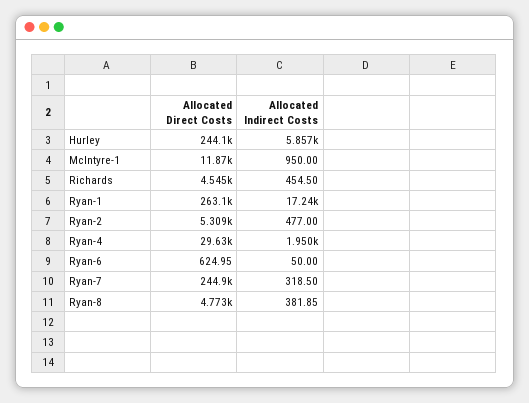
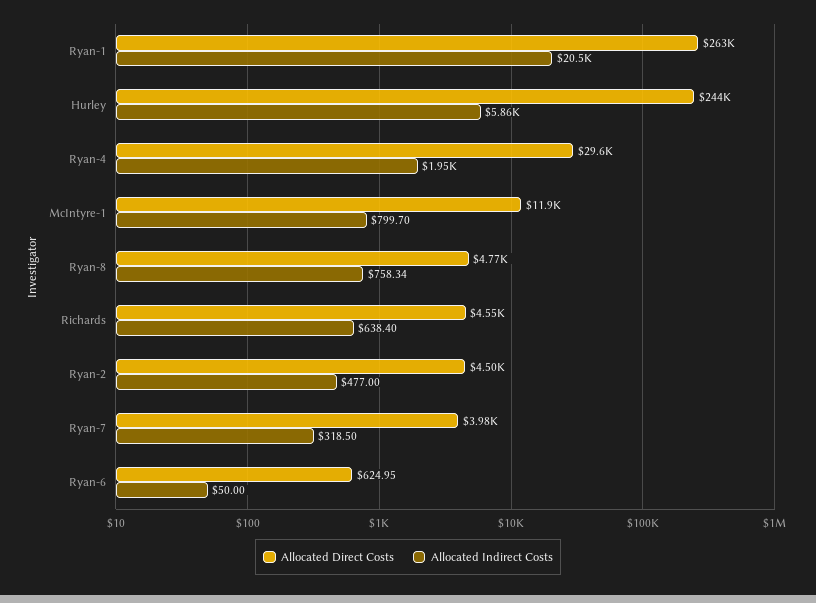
  {
    "Allocated Direct Costs": {
      "Hurley": 244100,
      "McIntyre-1": 11870,
      "Richards": 4545,
      "Ryan-1": 263100,
-     "Ryan-2": 5309,
+     "Ryan-2": 4500,
      "Ryan-4": 29630,
      "Ryan-6": 624.95,
-     "Ryan-7": 244900,
+     "Ryan-7": 3980,
      "Ryan-8": 4773
    },
    "Allocated Indirect Costs": {
      "Hurley": 5857,
-     "McIntyre-1": 950,
+     "McIntyre-1": 799.7,
-     "Richards": 454.5,
+     "Richards": 638.4,
-     "Ryan-1": 17240,
+     "Ryan-1": 20500,
      "Ryan-2": 477,
      "Ryan-4": 1950,
      "Ryan-6": 50,
      "Ryan-7": 318.5,
-     "Ryan-8": 381.85
+     "Ryan-8": 758.34
    }
  }

